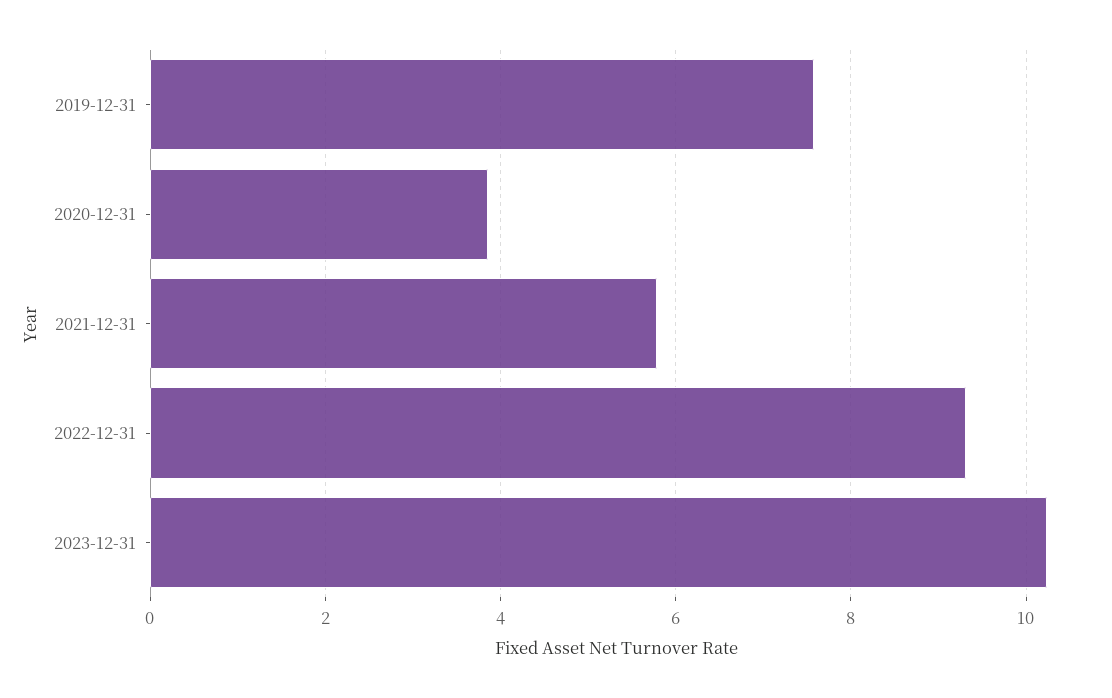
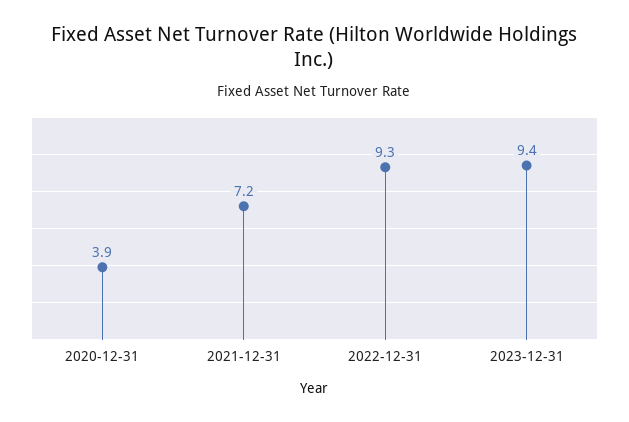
  {
-   "2019-12-31": 7.6,
    "2020-12-31": 3.9,
-   "2021-12-31": 5.8,
+   "2021-12-31": 7.2,
    "2022-12-31": 9.3,
-   "2023-12-31": 10.2
+   "2023-12-31": 9.4
  }

